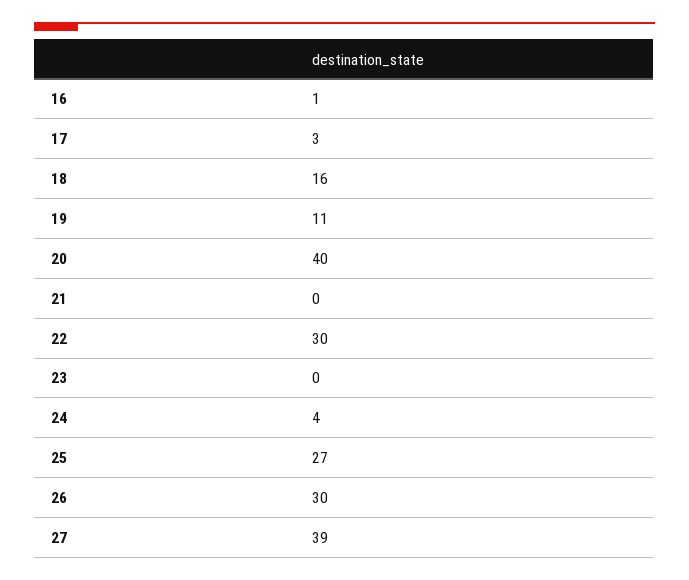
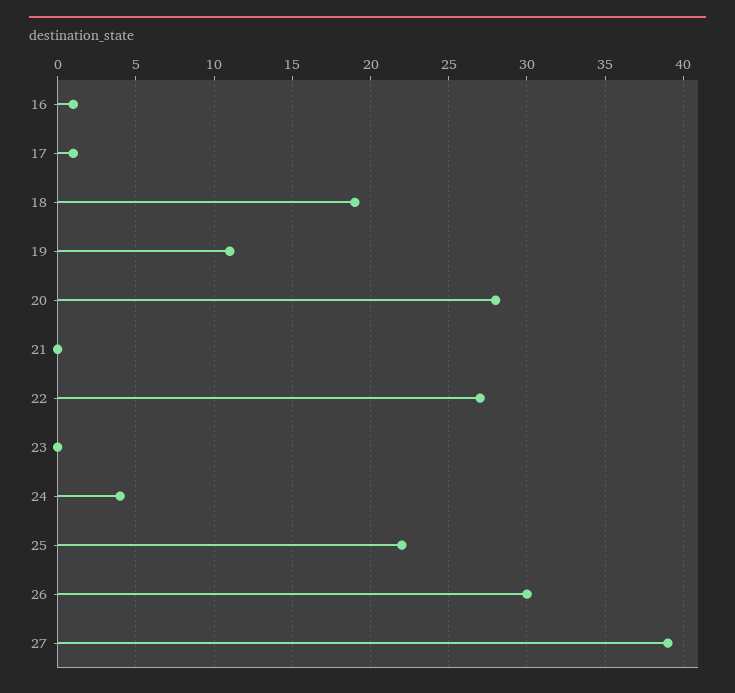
  {
    "16": 1,
-   "17": 3,
+   "17": 1,
-   "18": 16,
+   "18": 19,
    "19": 11,
-   "20": 40,
+   "20": 28,
    "21": 0,
-   "22": 30,
+   "22": 27,
    "23": 0,
    "24": 4,
-   "25": 27,
+   "25": 22,
    "26": 30,
    "27": 39
  }

